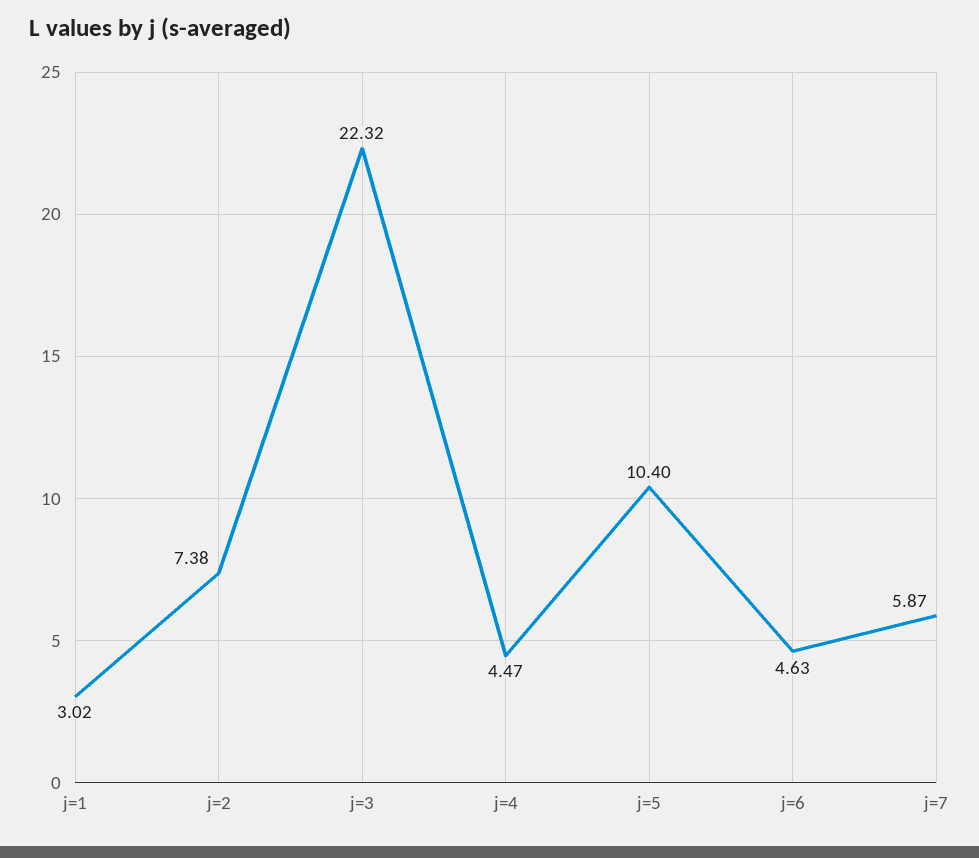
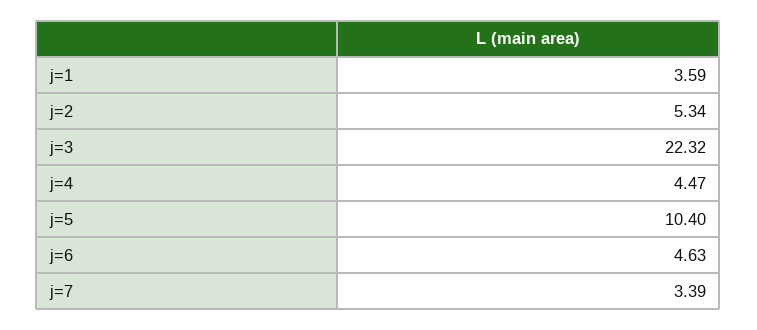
  {
-   "j=1": 3.02,
+   "j=1": 3.59,
-   "j=2": 7.38,
+   "j=2": 5.34,
    "j=3": 22.32,
    "j=4": 4.47,
    "j=5": 10.4,
    "j=6": 4.63,
-   "j=7": 5.87
+   "j=7": 3.39
  }

